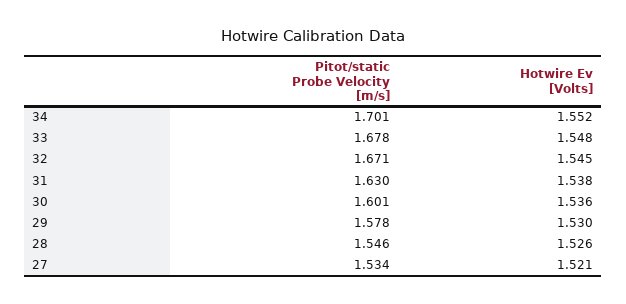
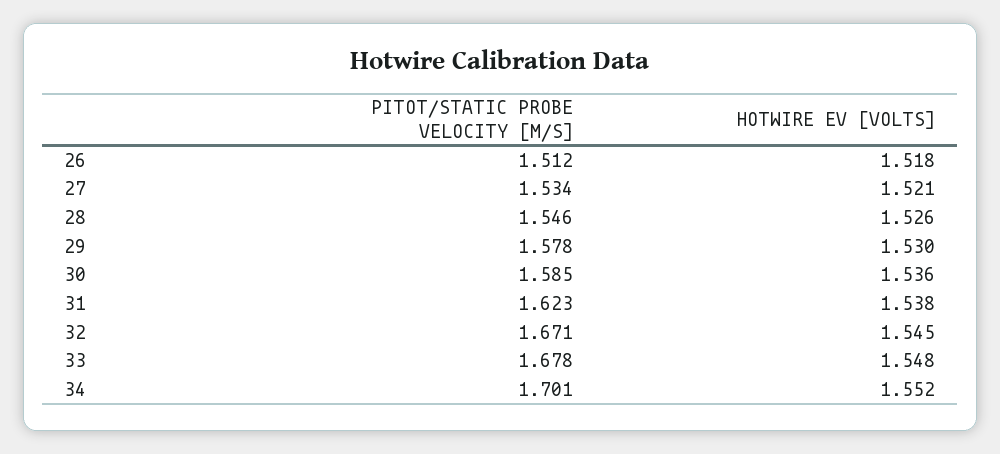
  {
    "Pitot/static Probe Velocity [m/s]": {
      "34": 1.701,
      "33": 1.678,
      "32": 1.671,
-     "31": 1.63,
+     "31": 1.623,
-     "30": 1.601,
+     "30": 1.585,
      "29": 1.578,
      "28": 1.546,
-     "27": 1.534
+     "27": 1.534,
+     "26": 1.512
    },
    "Hotwire Ev [Volts]": {
      "34": 1.552,
      "33": 1.548,
      "32": 1.545,
      "31": 1.538,
      "30": 1.536,
      "29": 1.53,
      "28": 1.526,
-     "27": 1.521
+     "27": 1.521,
+     "26": 1.518
    }
  }

